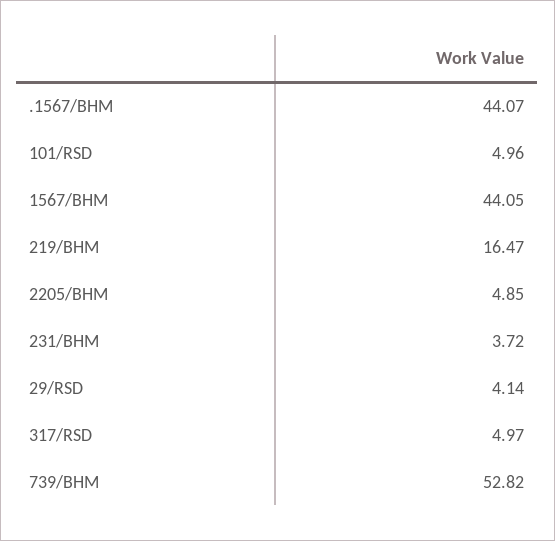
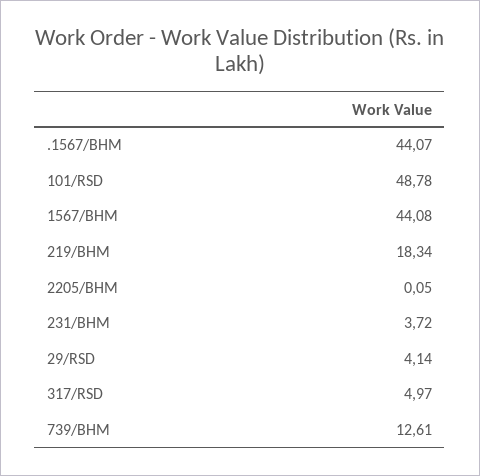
  {
    ".1567/BHM": 44.07,
-   "101/RSD": 4.96,
+   "101/RSD": 48.78,
-   "1567/BHM": 44.05,
+   "1567/BHM": 44.08,
-   "219/BHM": 16.47,
+   "219/BHM": 18.34,
-   "2205/BHM": 4.85,
+   "2205/BHM": 0.05,
    "231/BHM": 3.72,
    "29/RSD": 4.14,
    "317/RSD": 4.97,
-   "739/BHM": 52.82
+   "739/BHM": 12.61
  }

